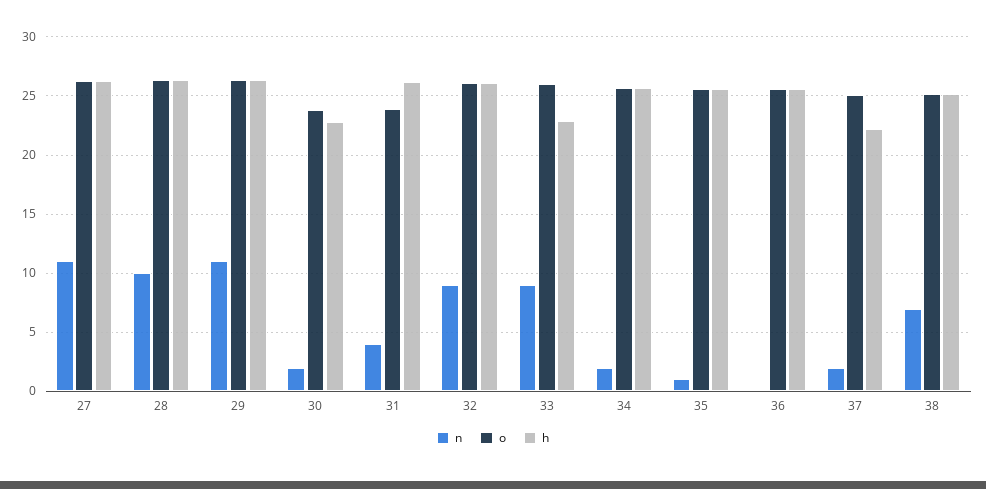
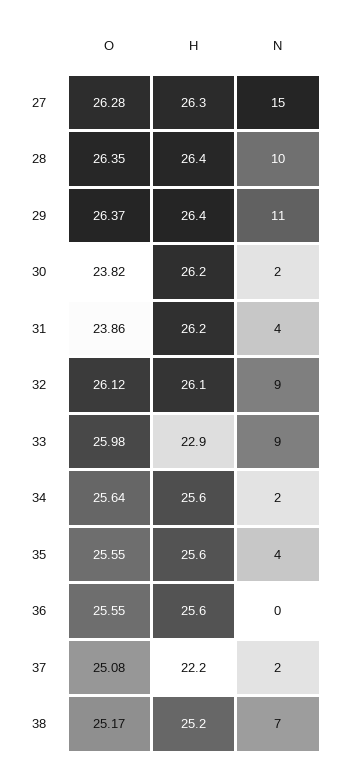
  {
    "n": {
-     "27": 11,
+     "27": 15,
      "28": 10,
      "29": 11,
      "30": 2,
      "31": 4,
      "32": 9,
      "33": 9,
      "34": 2,
-     "35": 1,
+     "35": 4,
      "36": 0,
      "37": 2,
      "38": 7
    },
    "o": {
      "27": 26.28,
      "28": 26.35,
      "29": 26.37,
      "30": 23.82,
      "31": 23.86,
      "32": 26.12,
      "33": 25.98,
      "34": 25.64,
      "35": 25.55,
      "36": 25.55,
      "37": 25.08,
      "38": 25.17
    },
    "h": {
      "27": 26.3,
      "28": 26.4,
      "29": 26.4,
-     "30": 23,
+     "30": 26.2,
      "31": 26.2,
      "32": 26.1,
      "33": 22.9,
      "34": 25.6,
      "35": 25.6,
      "36": 25.6,
      "37": 22.2,
      "38": 25.2
    }
  }

